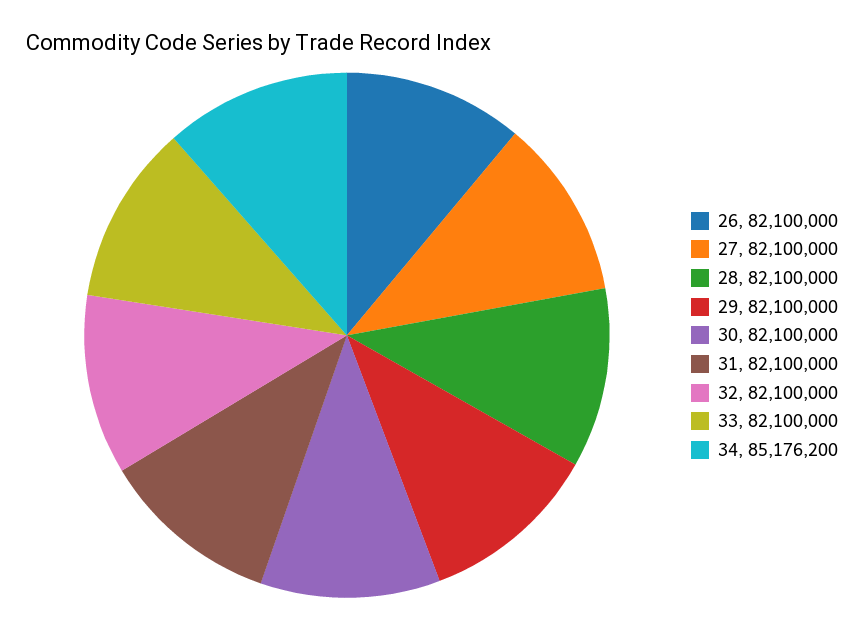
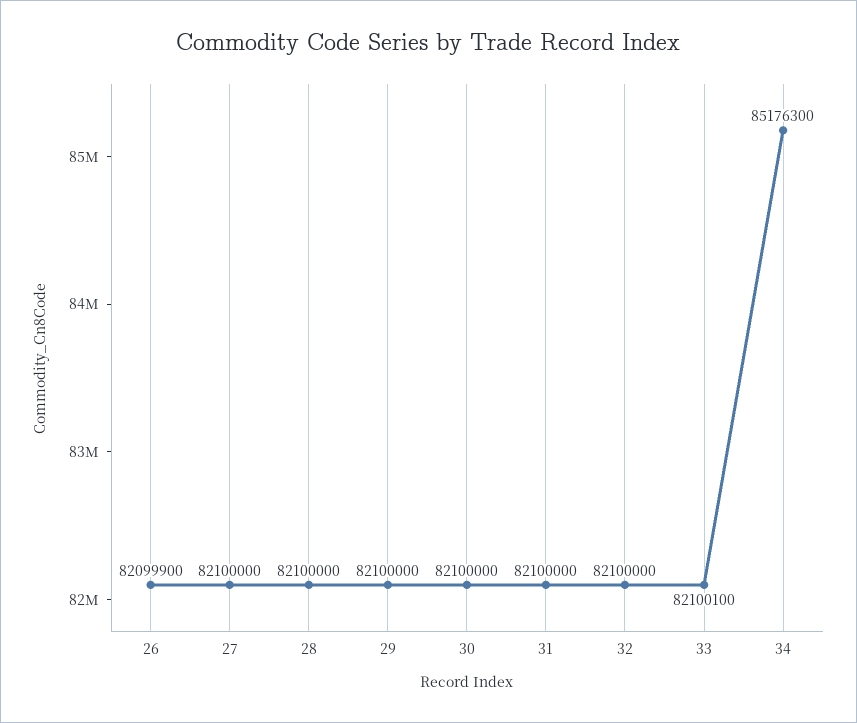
  {
-   "26": 82100000,
+   "26": 82099900,
    "27": 82100000,
    "28": 82100000,
    "29": 82100000,
    "30": 82100000,
    "31": 82100000,
    "32": 82100000,
-   "33": 82100000,
+   "33": 82100100,
-   "34": 85176200
+   "34": 85176300
  }

